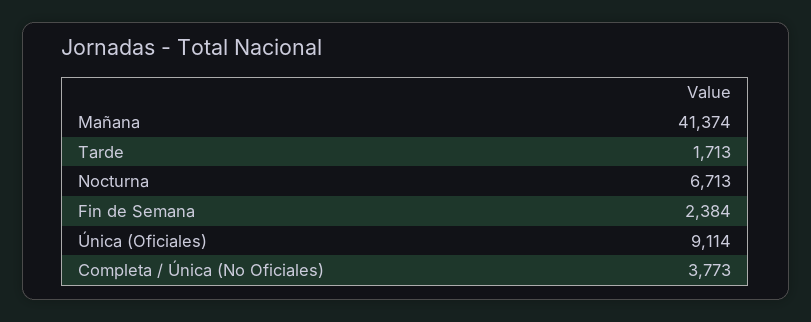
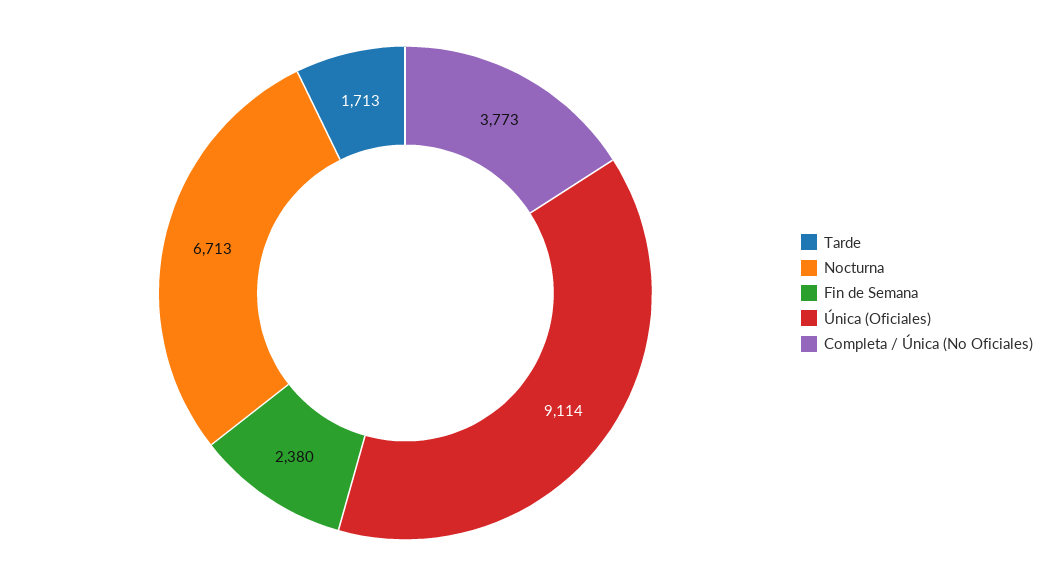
  {
-   "Mañana": 41374,
    "Tarde": 1713,
    "Nocturna": 6713,
-   "Fin de Semana": 2384,
+   "Fin de Semana": 2380,
    "Única (Oficiales)": 9114,
    "Completa / Única (No Oficiales)": 3773
  }

